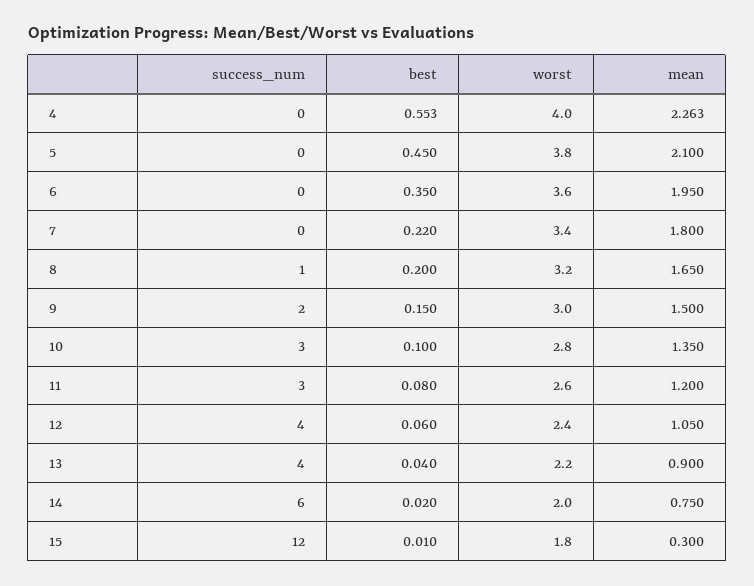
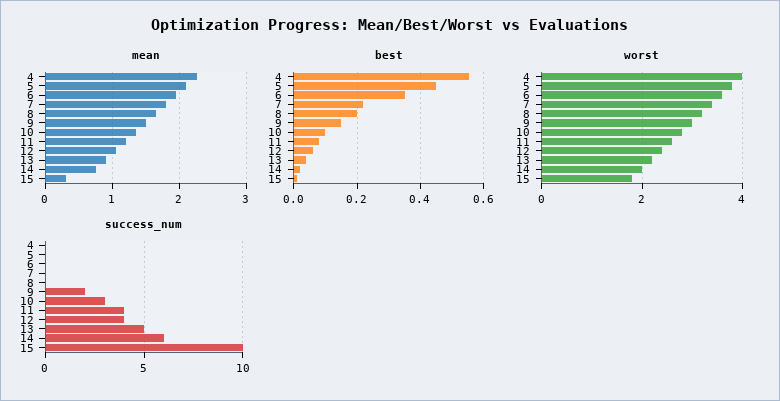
  {
    "success_num": {
      "4": 0,
      "5": 0,
      "6": 0,
      "7": 0,
-     "8": 1,
+     "8": 0,
      "9": 2,
      "10": 3,
-     "11": 3,
+     "11": 4,
      "12": 4,
-     "13": 4,
+     "13": 5,
      "14": 6,
-     "15": 12
+     "15": 10
    },
    "best": {
      "4": 0.553,
      "5": 0.45,
      "6": 0.35,
      "7": 0.22,
      "8": 0.2,
      "9": 0.15,
      "10": 0.1,
      "11": 0.08,
      "12": 0.06,
      "13": 0.04,
      "14": 0.02,
      "15": 0.01
    },
    "worst": {
      "4": 4,
      "5": 3.8,
      "6": 3.6,
      "7": 3.4,
      "8": 3.2,
      "9": 3,
      "10": 2.8,
      "11": 2.6,
      "12": 2.4,
      "13": 2.2,
      "14": 2,
      "15": 1.8
    },
    "mean": {
      "4": 2.263,
      "5": 2.1,
      "6": 1.95,
      "7": 1.8,
      "8": 1.65,
      "9": 1.5,
      "10": 1.35,
      "11": 1.2,
      "12": 1.05,
      "13": 0.9,
      "14": 0.75,
      "15": 0.3
    }
  }

